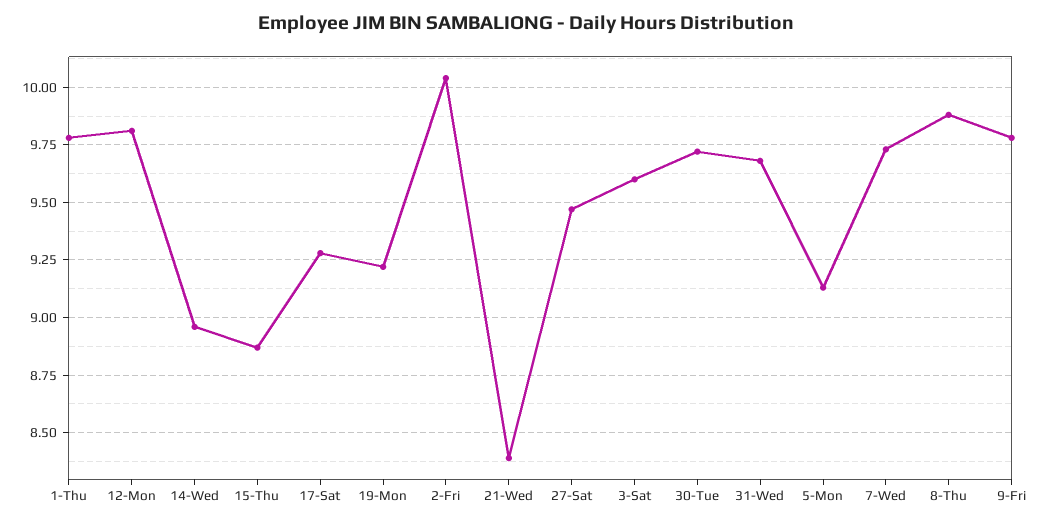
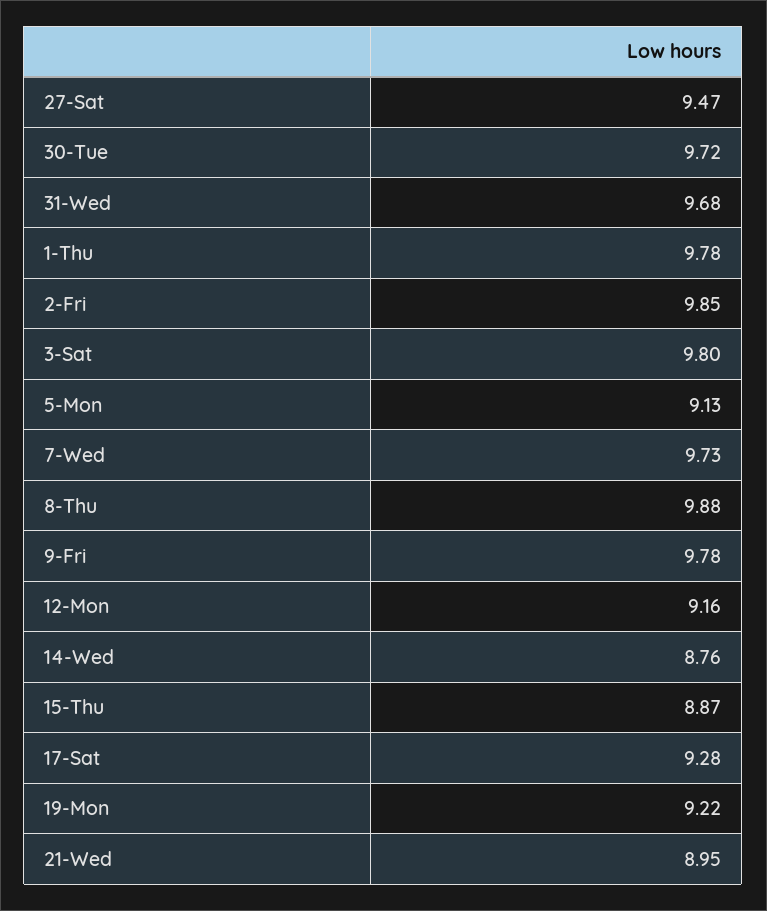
  {
    "1-Thu": 9.78,
-   "12-Mon": 9.8,
+   "12-Mon": 9.16,
-   "14-Wed": 8.95,
+   "14-Wed": 8.76,
    "15-Thu": 8.87,
    "17-Sat": 9.28,
    "19-Mon": 9.22,
-   "2-Fri": 10.05,
+   "2-Fri": 9.85,
-   "21-Wed": 8.4,
+   "21-Wed": 8.95,
    "27-Sat": 9.47,
-   "3-Sat": 9.6,
+   "3-Sat": 9.8,
    "30-Tue": 9.72,
    "31-Wed": 9.68,
    "5-Mon": 9.13,
    "7-Wed": 9.73,
    "8-Thu": 9.88,
    "9-Fri": 9.78
  }

